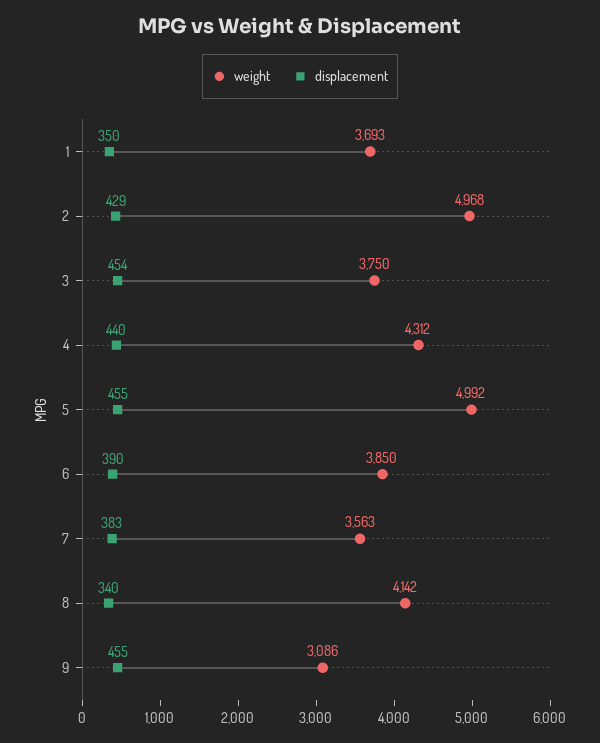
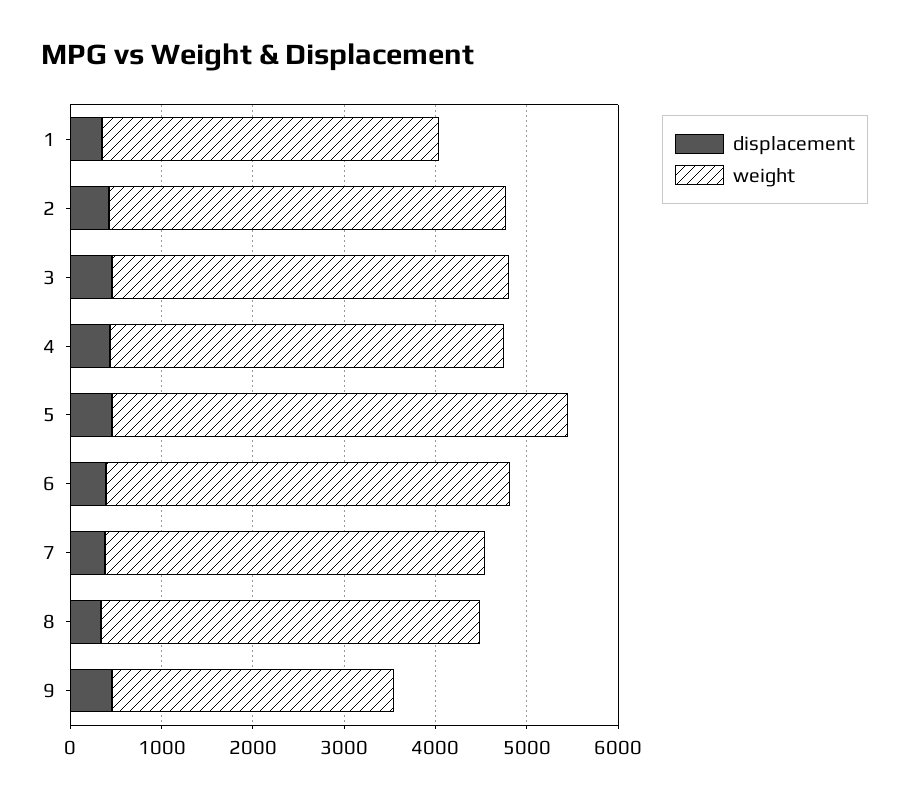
  {
    "weight": {
      "1": 3693,
-     "2": 4968,
+     "2": 4400,
-     "3": 3750,
+     "3": 4400,
      "4": 4312,
      "5": 4992,
-     "6": 3850,
+     "6": 4400,
-     "7": 3563,
+     "7": 4200,
      "8": 4142,
      "9": 3086
    },
    "displacement": {
      "1": 350,
      "2": 429,
      "3": 454,
      "4": 440,
      "5": 455,
      "6": 390,
      "7": 383,
      "8": 340,
      "9": 455
    }
  }

